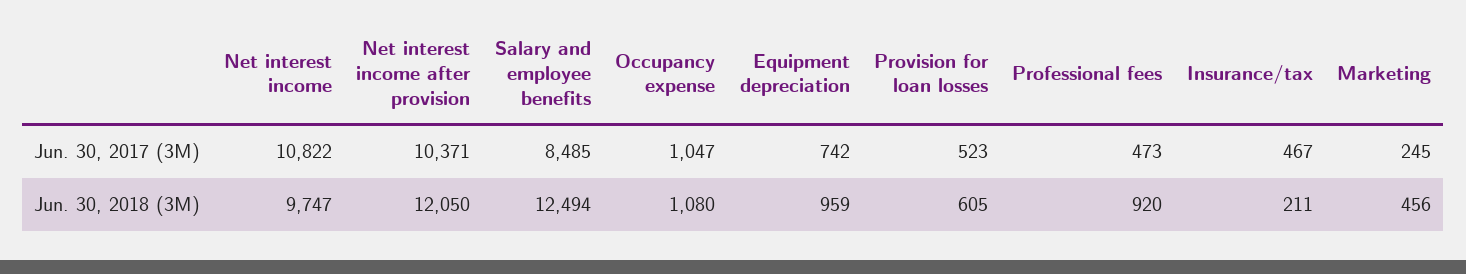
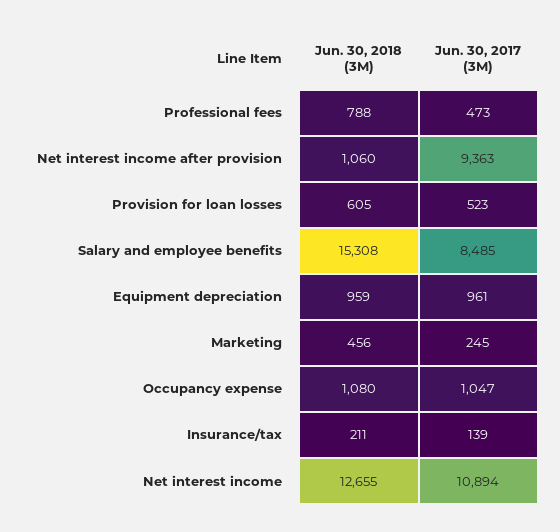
  {
    "Net interest income": {
-     "Jun. 30, 2017 (3M)": 10822,
+     "Jun. 30, 2017 (3M)": 10894,
-     "Jun. 30, 2018 (3M)": 9747
+     "Jun. 30, 2018 (3M)": 12655
    },
    "Net interest income after provision": {
-     "Jun. 30, 2017 (3M)": 10371,
+     "Jun. 30, 2017 (3M)": 9363,
-     "Jun. 30, 2018 (3M)": 12050
+     "Jun. 30, 2018 (3M)": 1060
    },
    "Salary and employee benefits": {
      "Jun. 30, 2017 (3M)": 8485,
-     "Jun. 30, 2018 (3M)": 12494
+     "Jun. 30, 2018 (3M)": 15308
    },
    "Occupancy expense": {
      "Jun. 30, 2017 (3M)": 1047,
      "Jun. 30, 2018 (3M)": 1080
    },
    "Equipment depreciation": {
-     "Jun. 30, 2017 (3M)": 742,
+     "Jun. 30, 2017 (3M)": 961,
      "Jun. 30, 2018 (3M)": 959
    },
    "Provision for loan losses": {
      "Jun. 30, 2017 (3M)": 523,
      "Jun. 30, 2018 (3M)": 605
    },
    "Professional fees": {
      "Jun. 30, 2017 (3M)": 473,
-     "Jun. 30, 2018 (3M)": 920
+     "Jun. 30, 2018 (3M)": 788
    },
    "Insurance/tax": {
-     "Jun. 30, 2017 (3M)": 467,
+     "Jun. 30, 2017 (3M)": 139,
      "Jun. 30, 2018 (3M)": 211
    },
    "Marketing": {
      "Jun. 30, 2017 (3M)": 245,
      "Jun. 30, 2018 (3M)": 456
    }
  }

